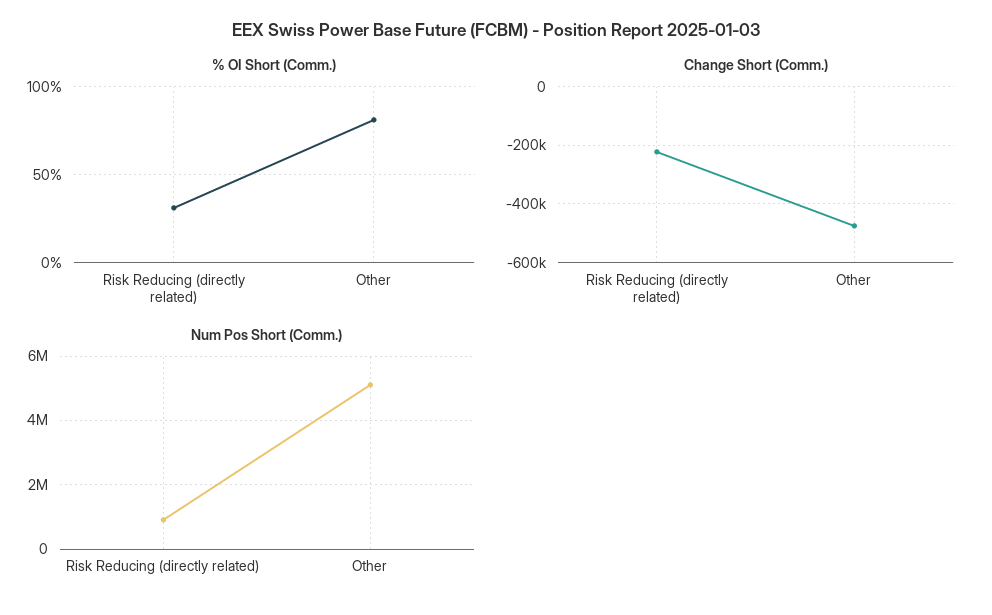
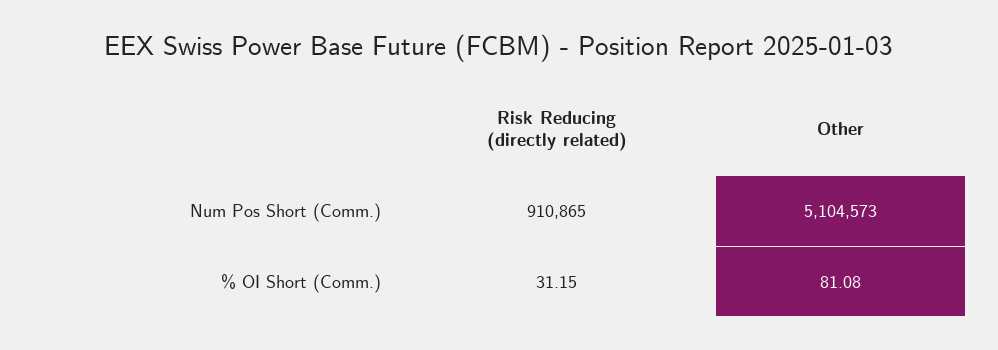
  {
    "% OI Short (Comm.)": {
      "Risk Reducing (directly related)": 31.15,
      "Other": 81.08
    },
-   "Change Short (Comm.)": {
-     "Risk Reducing (directly related)": -225000,
-     "Other": -475000
-   },
    "Num Pos Short (Comm.)": {
      "Risk Reducing (directly related)": 910865,
      "Other": 5104573
    }
  }

